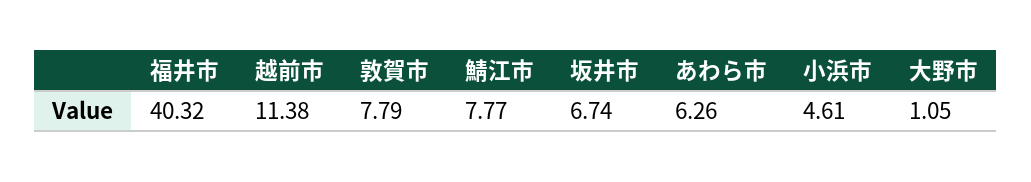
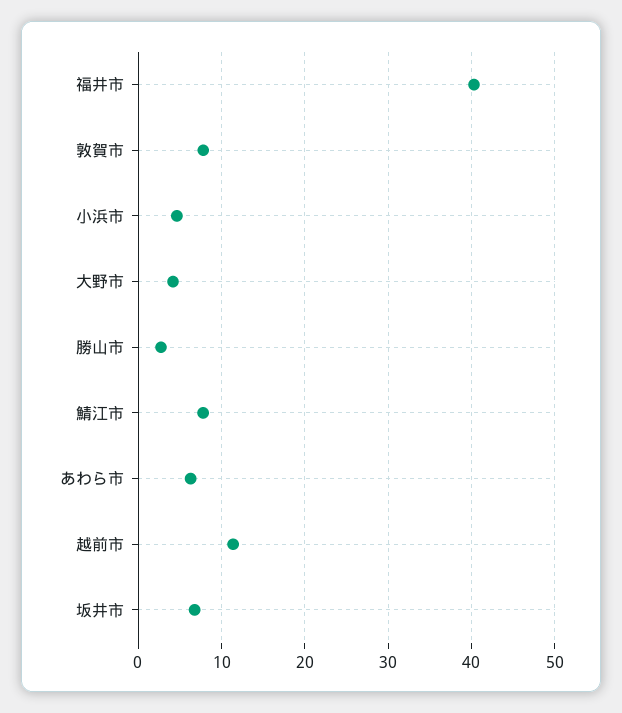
  {
    "福井市": 40.32,
    "越前市": 11.38,
    "敦賀市": 7.79,
    "鯖江市": 7.77,
    "坂井市": 6.74,
    "あわら市": 6.26,
    "小浜市": 4.61,
-   "大野市": 1.05
+   "大野市": 4,
+   "勝山市": 3
  }

